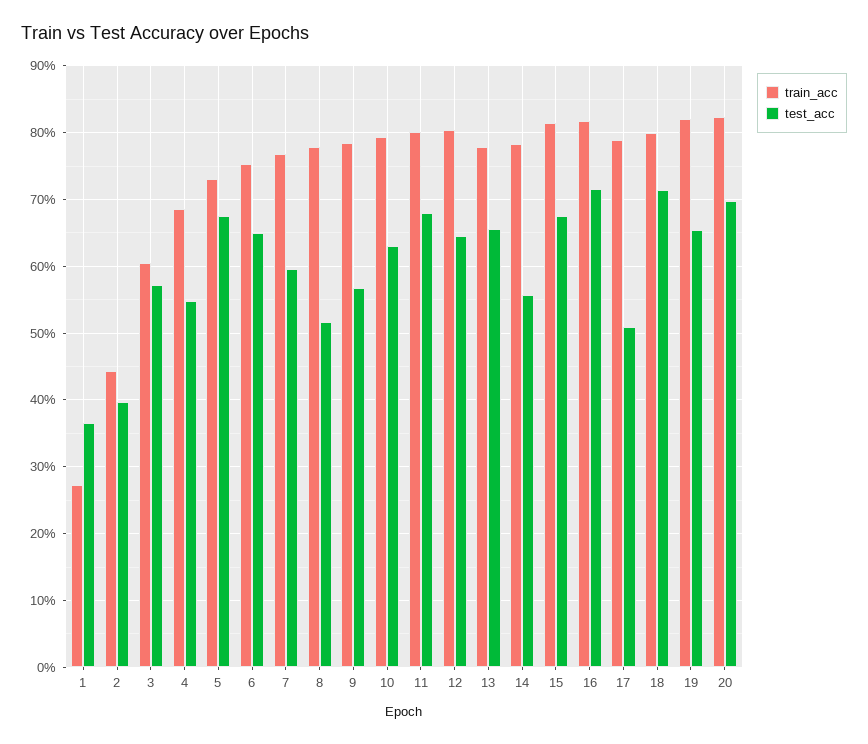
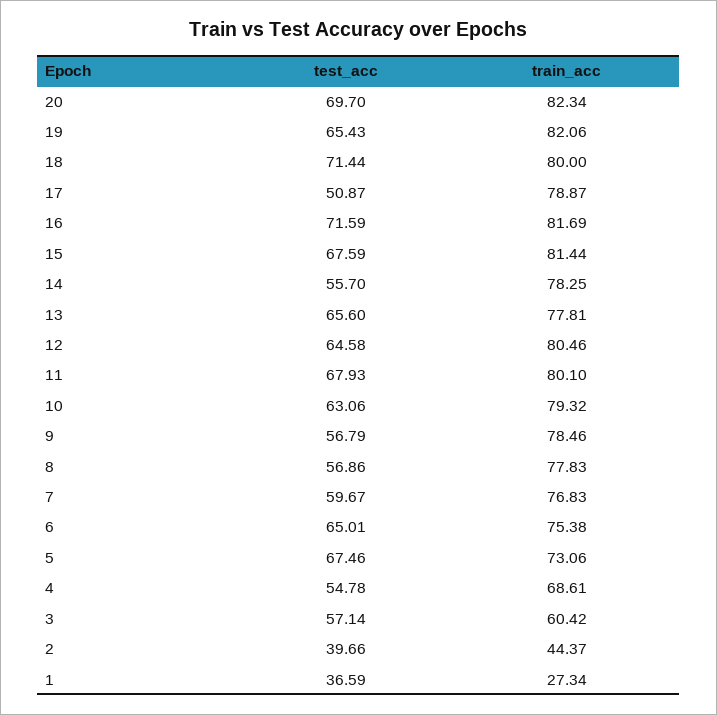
  {
    "train_acc": {
      "1": 27.34,
      "2": 44.37,
      "3": 60.42,
      "4": 68.61,
      "5": 73.06,
      "6": 75.38,
      "7": 76.83,
      "8": 77.83,
      "9": 78.46,
      "10": 79.32,
      "11": 80.1,
      "12": 80.46,
      "13": 77.81,
      "14": 78.25,
      "15": 81.44,
      "16": 81.69,
      "17": 78.87,
      "18": 80,
      "19": 82.06,
      "20": 82.34
    },
    "test_acc": {
      "1": 36.59,
      "2": 39.66,
      "3": 57.14,
      "4": 54.78,
      "5": 67.46,
      "6": 65.01,
      "7": 59.67,
-     "8": 52,
+     "8": 56.86,
      "9": 56.79,
      "10": 63.06,
      "11": 67.93,
      "12": 64.58,
      "13": 65.6,
      "14": 55.7,
      "15": 67.59,
      "16": 71.59,
      "17": 50.87,
      "18": 71.44,
      "19": 65.43,
      "20": 69.7
    }
  }

